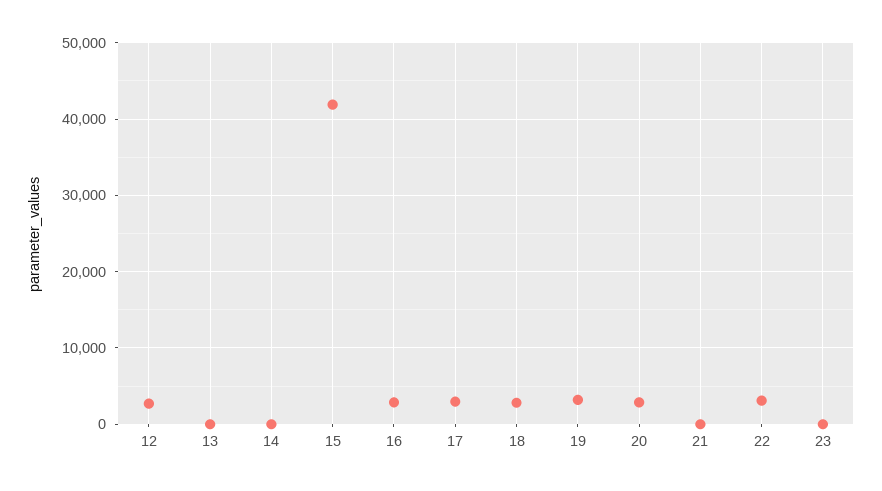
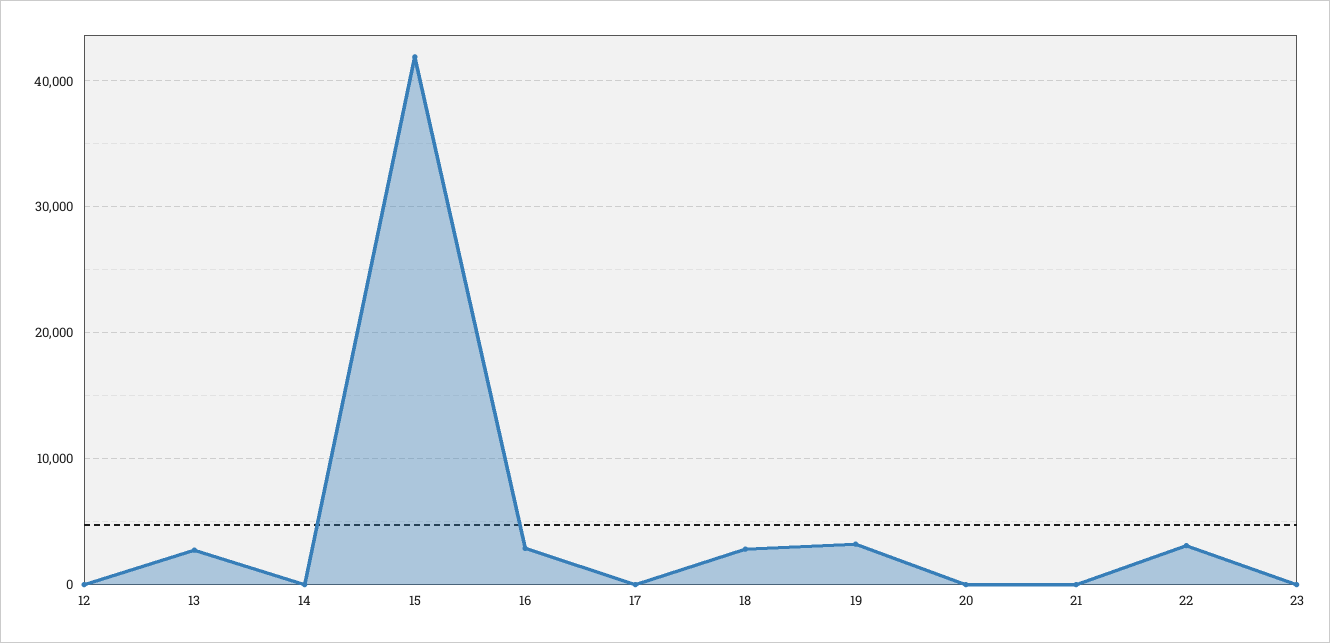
  {
-   "12": 3000,
+   "12": 0,
-   "13": 0,
+   "13": 3000,
    "14": 0,
    "15": 42000,
    "16": 3000,
-   "17": 3000,
+   "17": 0,
    "18": 3000,
    "19": 3000,
-   "20": 3000,
+   "20": 0,
    "21": 0,
    "22": 3000,
    "23": 0
  }

